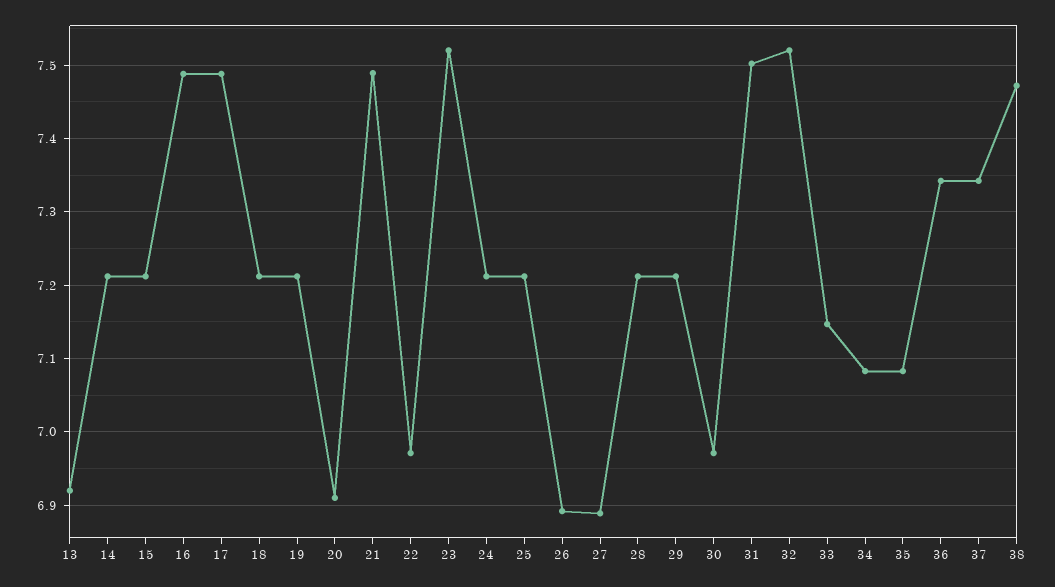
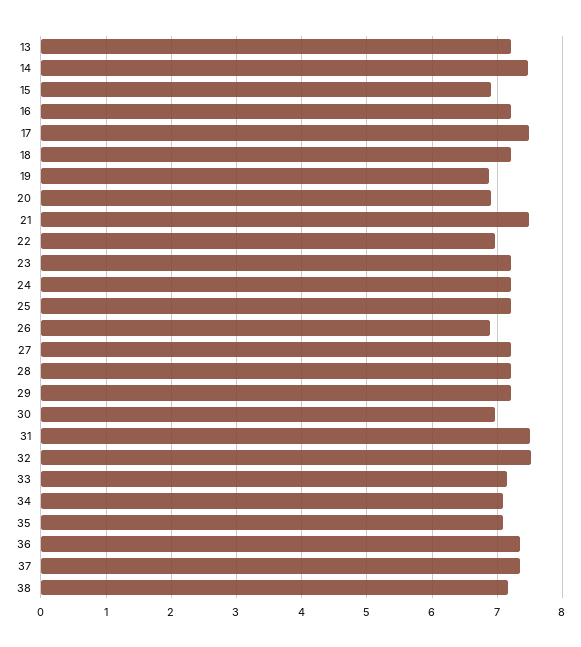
  {
-   "13": 6.92,
+   "13": 7.2,
-   "14": 7.21,
+   "14": 7.5,
-   "15": 7.21,
+   "15": 6.9,
-   "16": 7.49,
+   "16": 7.2,
    "17": 7.49,
    "18": 7.21,
-   "19": 7.21,
+   "19": 6.9,
    "20": 6.91,
    "21": 7.49,
    "22": 6.97,
-   "23": 7.52,
+   "23": 7.2,
    "24": 7.21,
    "25": 7.21,
    "26": 6.89,
-   "27": 6.89,
+   "27": 7.2,
    "28": 7.21,
    "29": 7.21,
    "30": 6.97,
    "31": 7.5,
    "32": 7.52,
    "33": 7.15,
    "34": 7.08,
    "35": 7.08,
    "36": 7.34,
    "37": 7.34,
-   "38": 7.47
+   "38": 7.2
  }

